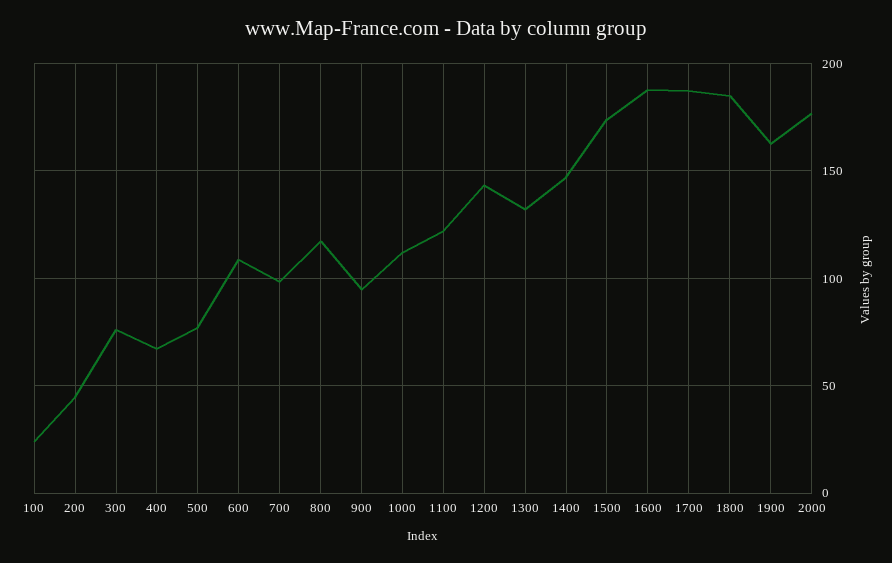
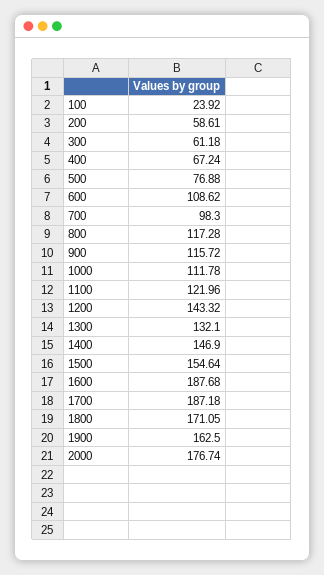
  {
    "100": 23.92,
-   "200": 45,
+   "200": 58.61,
-   "300": 75,
+   "300": 61.18,
    "400": 67.24,
    "500": 76.88,
    "600": 108.62,
    "700": 98.3,
    "800": 117.28,
-   "900": 95,
+   "900": 115.72,
    "1000": 111.78,
    "1100": 121.96,
    "1200": 143.32,
    "1300": 132.1,
    "1400": 146.9,
-   "1500": 175,
+   "1500": 154.64,
    "1600": 187.68,
    "1700": 187.18,
-   "1800": 185,
+   "1800": 171.05,
    "1900": 162.5,
    "2000": 176.74
  }

